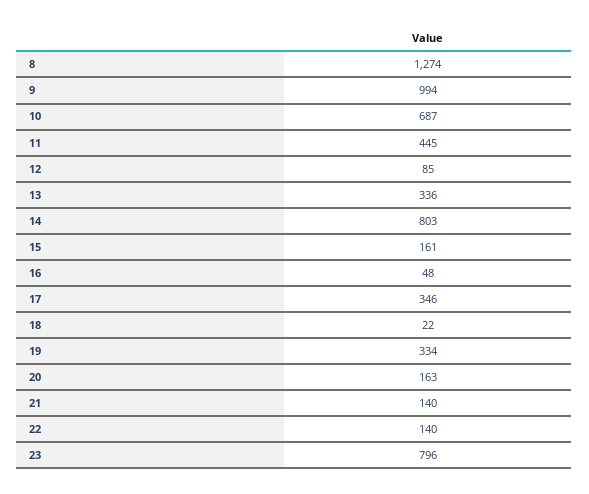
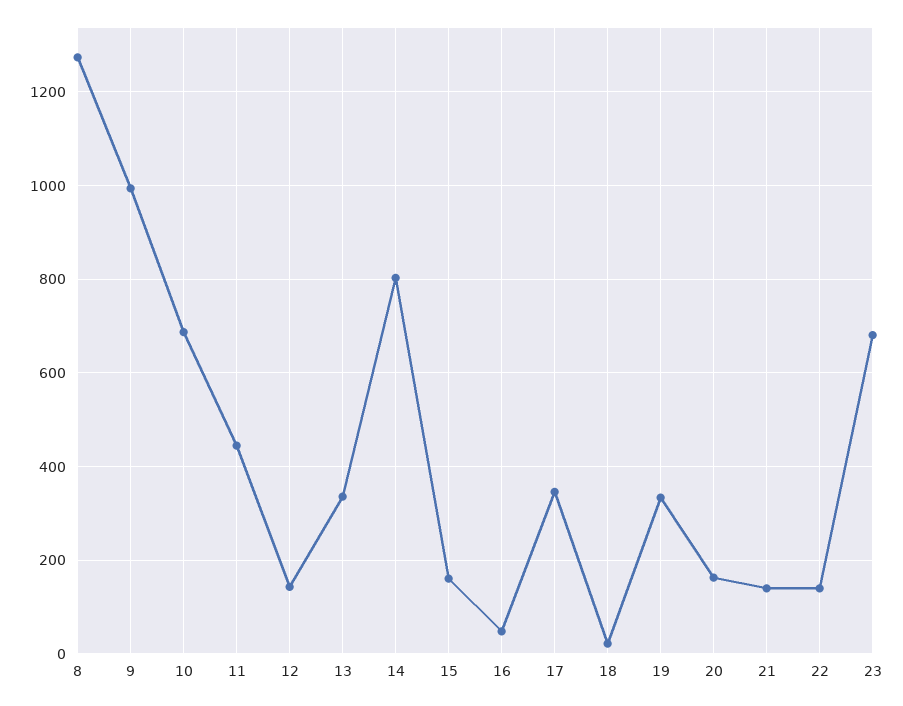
  {
    "8": 1274,
    "9": 994,
    "10": 687,
    "11": 445,
-   "12": 85,
+   "12": 140,
    "13": 336,
    "14": 803,
    "15": 161,
    "16": 48,
    "17": 346,
    "18": 22,
    "19": 334,
    "20": 163,
    "21": 140,
    "22": 140,
-   "23": 796
+   "23": 680
  }

